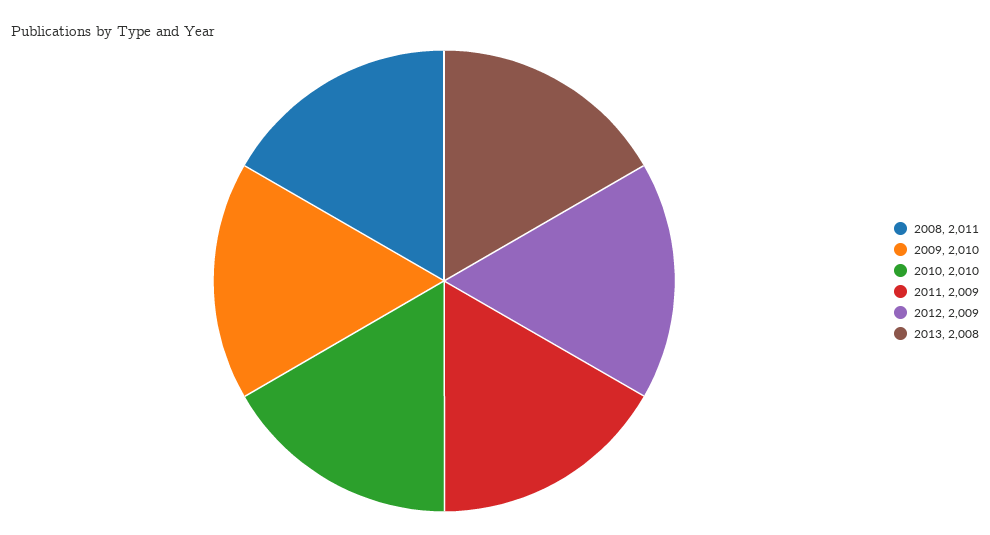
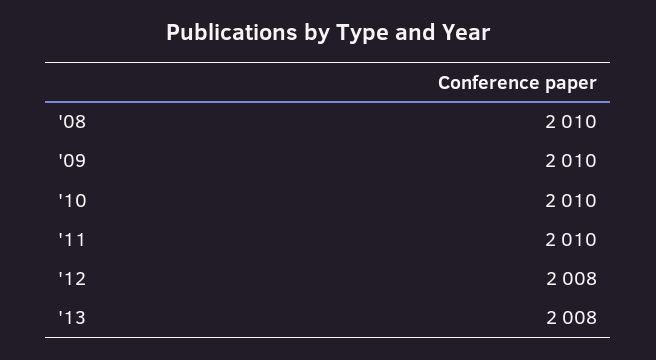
  {
-   "2008": 2011,
+   "2008": 2010,
    "2009": 2010,
    "2010": 2010,
-   "2011": 2009,
+   "2011": 2010,
-   "2012": 2009,
+   "2012": 2008,
    "2013": 2008
  }

